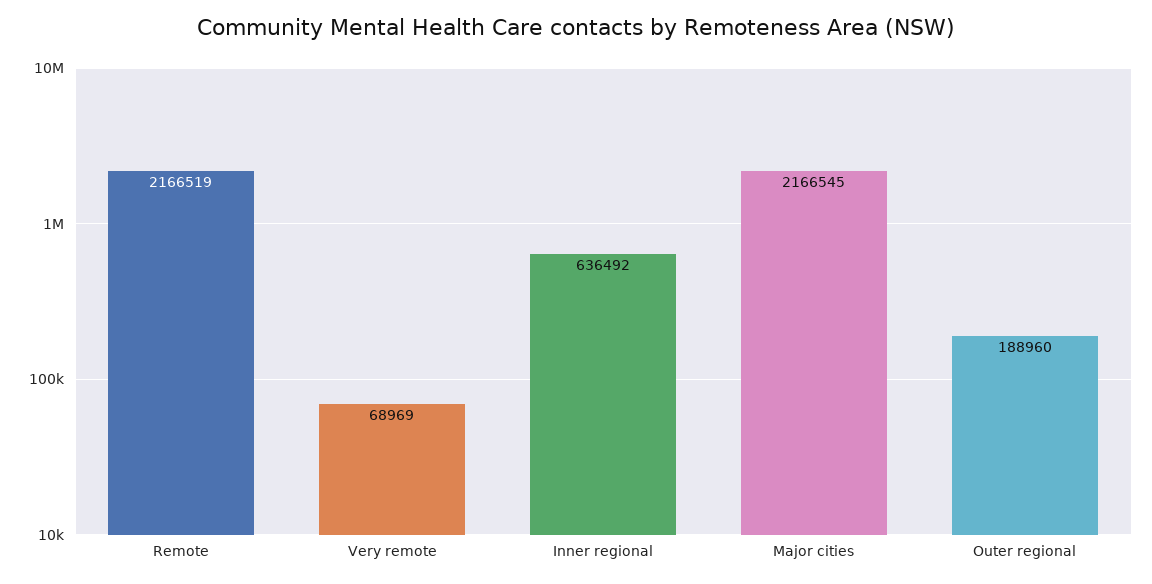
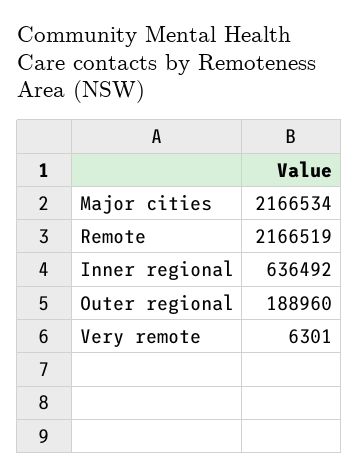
  {
    "Remote": 2166519,
-   "Very remote": 68969,
+   "Very remote": 6301,
    "Inner regional": 636492,
-   "Major cities": 2166545,
+   "Major cities": 2166534,
    "Outer regional": 188960
  }

